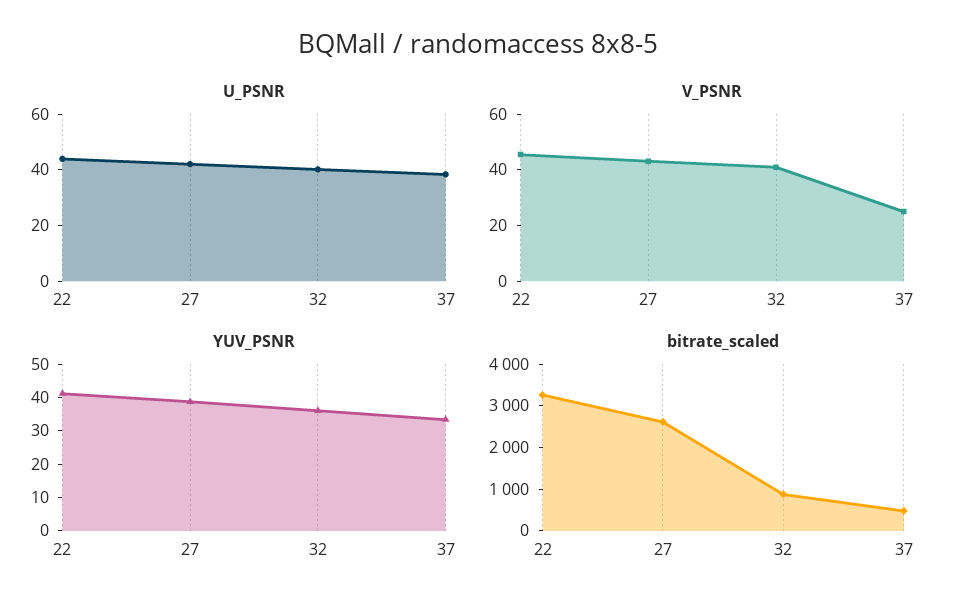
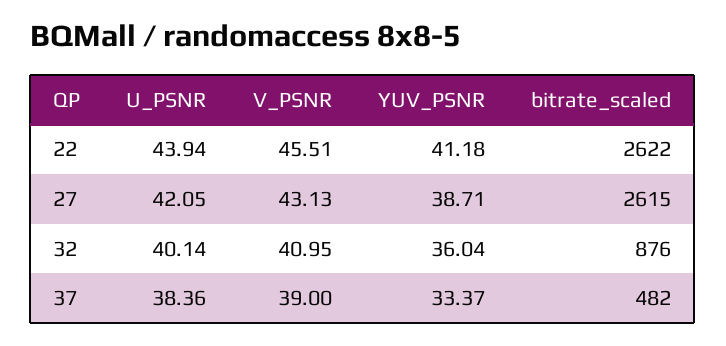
  {
    "U_PSNR": {
      "22": 43.94,
      "27": 42.05,
      "32": 40.14,
      "37": 38.36
    },
    "V_PSNR": {
      "22": 45.51,
      "27": 43.13,
      "32": 40.95,
-     "37": 25
+     "37": 39
    },
    "YUV_PSNR": {
      "22": 41.18,
      "27": 38.71,
      "32": 36.04,
      "37": 33.37
    },
    "bitrate_scaled": {
-     "22": 3200,
+     "22": 2622,
      "27": 2615,
      "32": 876,
      "37": 482
    }
  }

